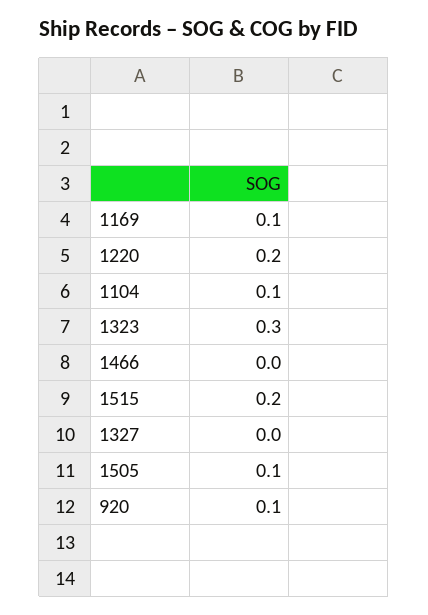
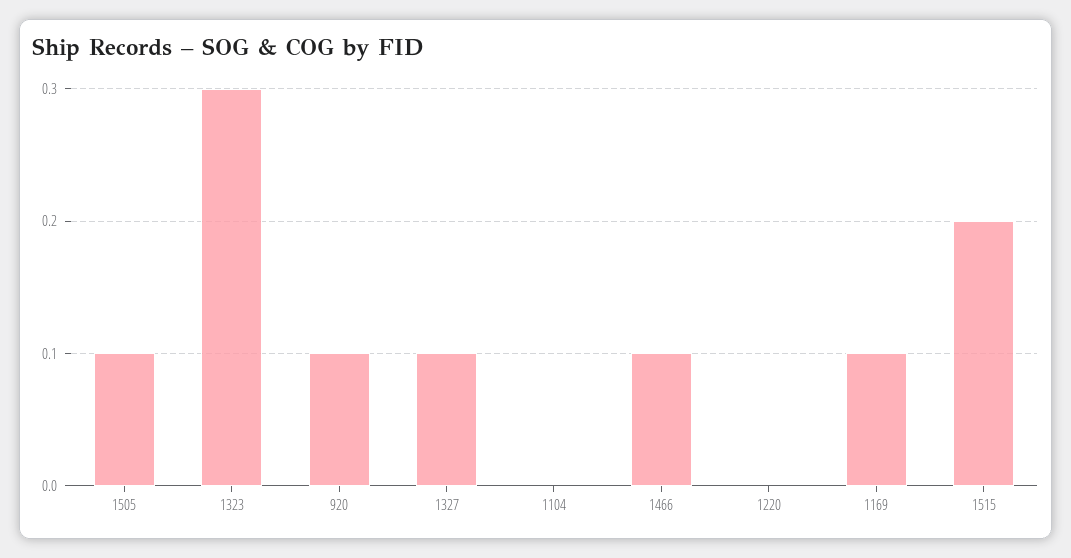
  {
    "1169": 0.1,
-   "1220": 0.2,
+   "1220": 0,
-   "1104": 0.1,
+   "1104": 0,
    "1323": 0.3,
-   "1466": 0,
+   "1466": 0.1,
    "1515": 0.2,
-   "1327": 0,
+   "1327": 0.1,
    "1505": 0.1,
    "920": 0.1
  }

